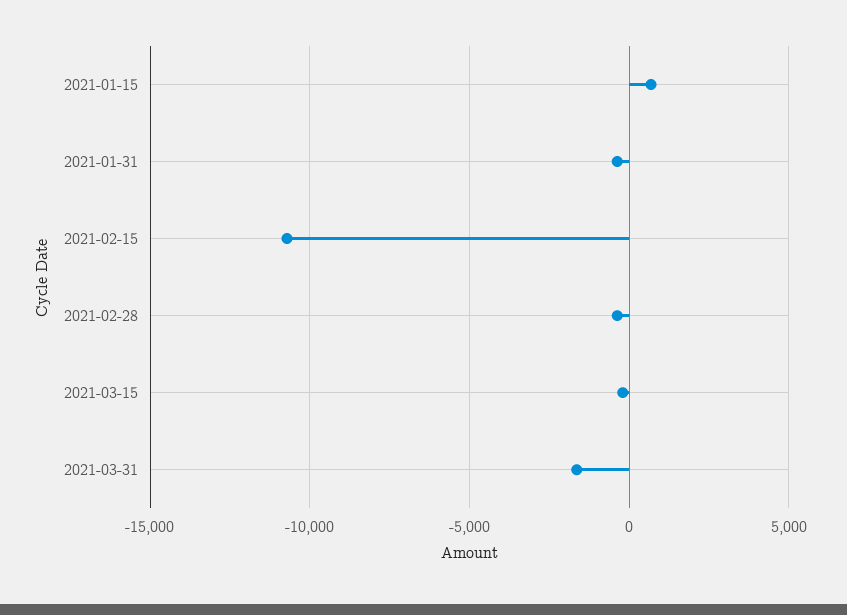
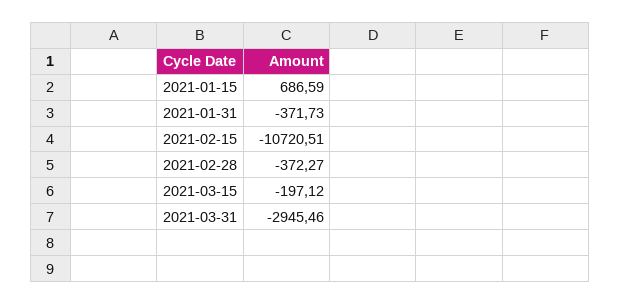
  {
    "2021-01-15": 686.59,
    "2021-01-31": -371.73,
    "2021-02-15": -10720.51,
    "2021-02-28": -372.27,
    "2021-03-15": -197.12,
-   "2021-03-31": -1500
+   "2021-03-31": -2945.46
  }

